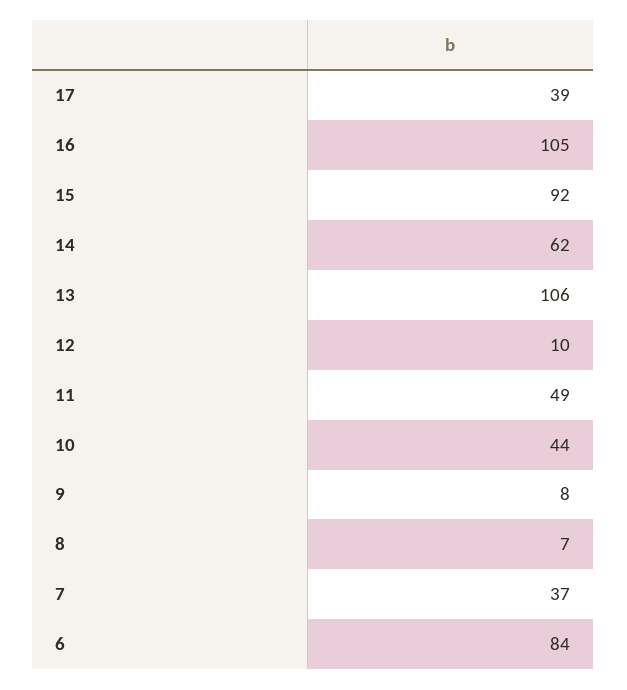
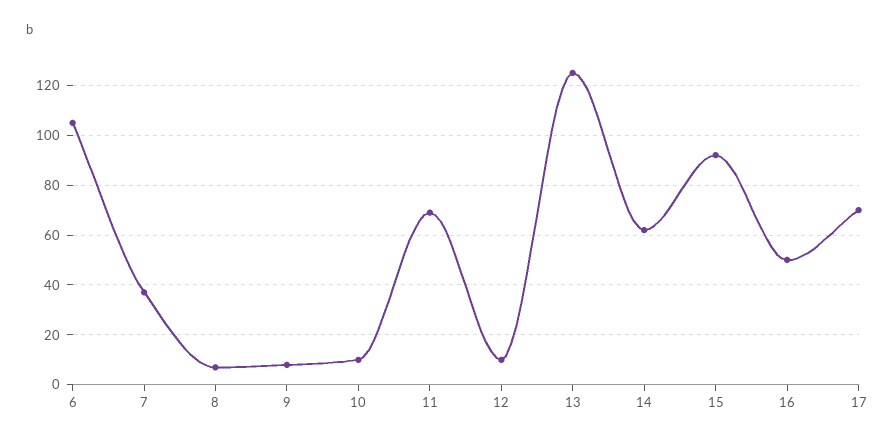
  {
-   "17": 39,
+   "17": 70,
-   "16": 105,
+   "16": 50,
    "15": 92,
    "14": 62,
-   "13": 106,
+   "13": 125,
    "12": 10,
-   "11": 49,
+   "11": 70,
-   "10": 44,
+   "10": 10,
    "9": 8,
    "8": 7,
    "7": 37,
-   "6": 84
+   "6": 105
  }

